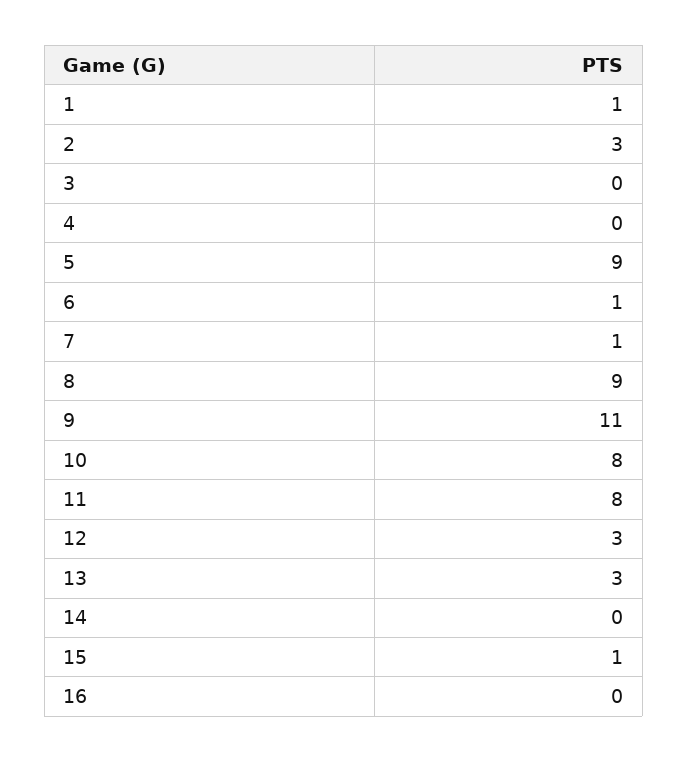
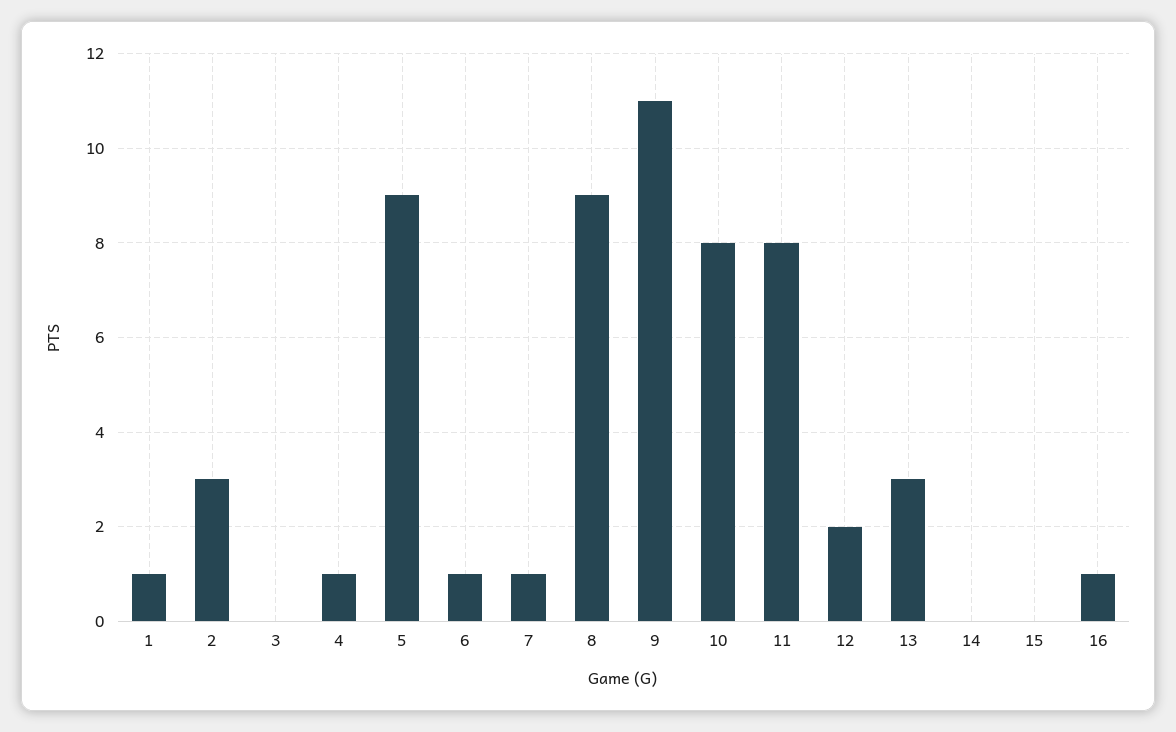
  {
    "1": 1,
    "2": 3,
    "3": 0,
-   "4": 0,
+   "4": 1,
    "5": 9,
    "6": 1,
    "7": 1,
    "8": 9,
    "9": 11,
    "10": 8,
    "11": 8,
-   "12": 3,
+   "12": 2,
    "13": 3,
    "14": 0,
-   "15": 1,
+   "15": 0,
-   "16": 0
+   "16": 1
  }

